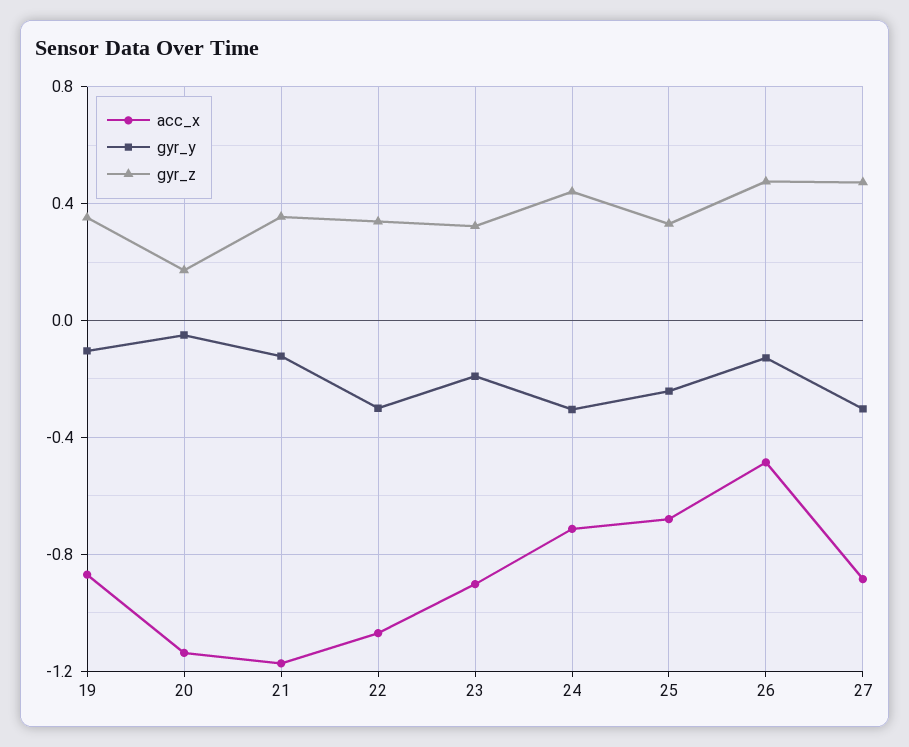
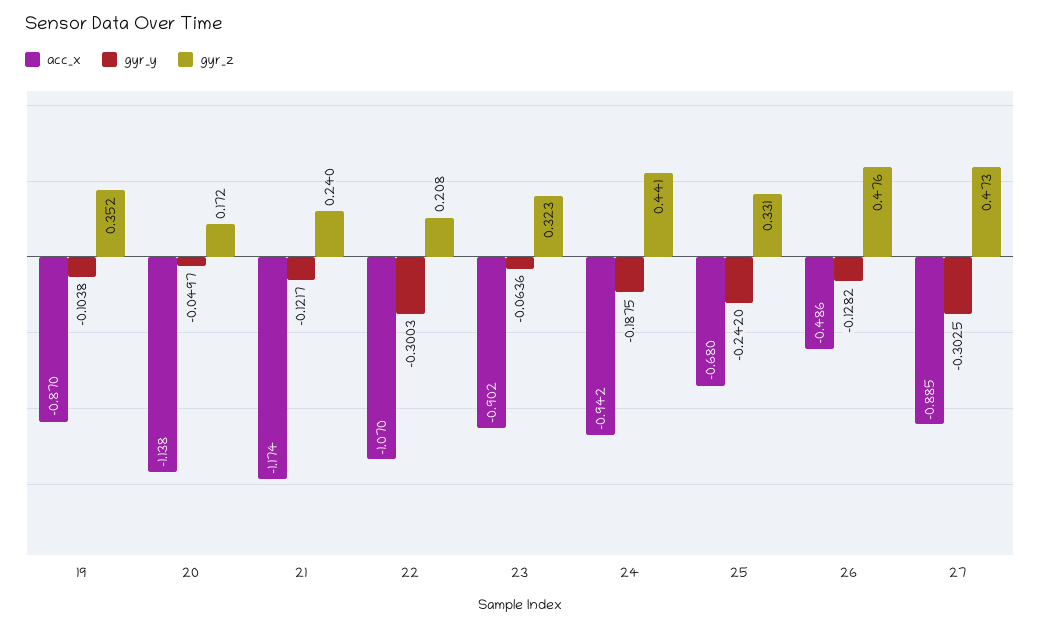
  {
    "acc_x": {
      "19": -0.87,
      "20": -1.138,
      "21": -1.174,
      "22": -1.07,
      "23": -0.902,
-     "24": -0.7,
+     "24": -0.942,
      "25": -0.68,
      "26": -0.486,
      "27": -0.885
    },
    "gyr_y": {
      "19": -0.1038,
      "20": -0.0497,
      "21": -0.1217,
      "22": -0.3003,
-     "23": -0.2,
+     "23": -0.0636,
-     "24": -0.3,
+     "24": -0.1875,
      "25": -0.242,
      "26": -0.1282,
      "27": -0.3025
    },
    "gyr_z": {
      "19": 0.352,
      "20": 0.172,
-     "21": 0.35,
+     "21": 0.24,
-     "22": 0.35,
+     "22": 0.208,
      "23": 0.323,
      "24": 0.441,
      "25": 0.331,
      "26": 0.476,
      "27": 0.473
    }
  }

